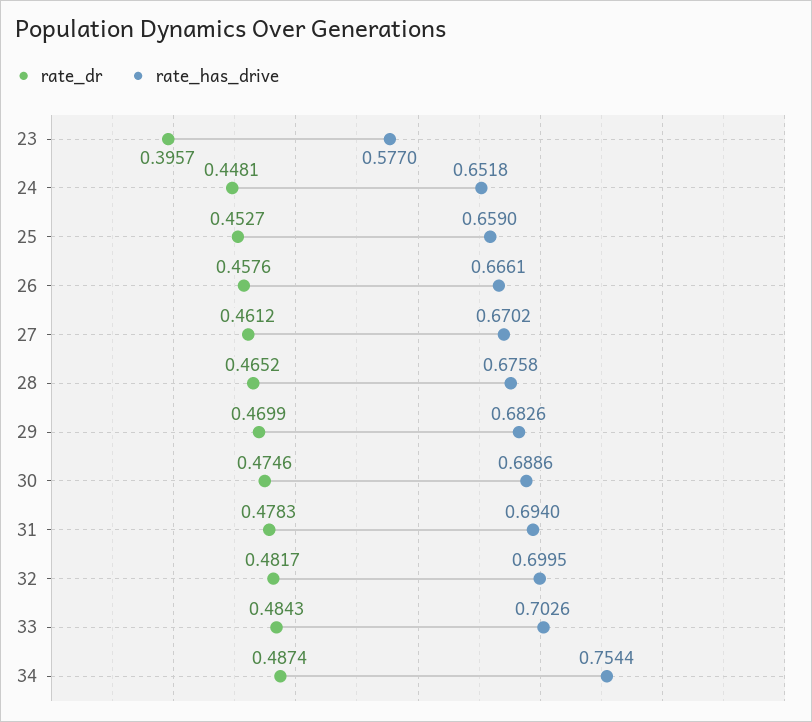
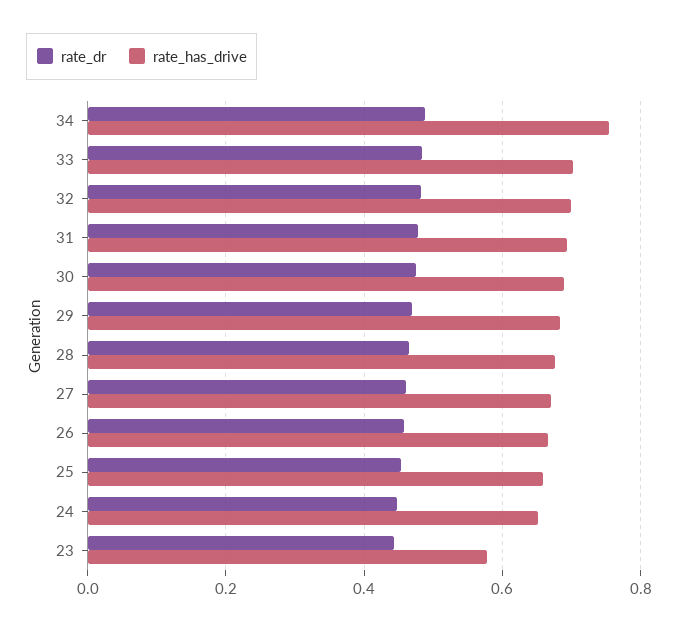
  {
    "rate_dr": {
-     "23": 0.3957,
+     "23": 0.44,
      "24": 0.4481,
      "25": 0.4527,
      "26": 0.4576,
      "27": 0.4612,
      "28": 0.4652,
      "29": 0.4699,
      "30": 0.4746,
      "31": 0.4783,
      "32": 0.4817,
      "33": 0.4843,
      "34": 0.4874
    },
    "rate_has_drive": {
      "23": 0.577,
      "24": 0.6518,
      "25": 0.659,
      "26": 0.6661,
      "27": 0.6702,
      "28": 0.6758,
      "29": 0.6826,
      "30": 0.6886,
      "31": 0.694,
      "32": 0.6995,
      "33": 0.7026,
      "34": 0.7544
    }
  }

